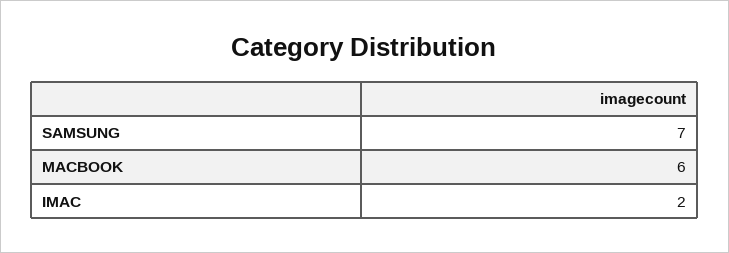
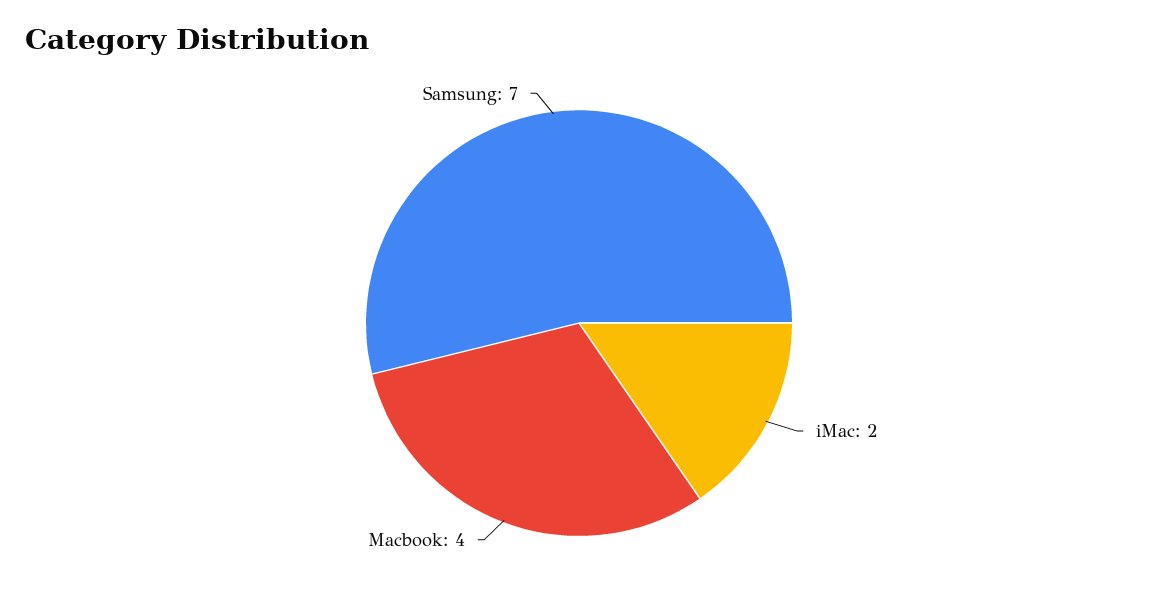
  {
    "SAMSUNG": 7,
-   "MACBOOK": 6,
+   "MACBOOK": 4,
    "IMAC": 2
  }

